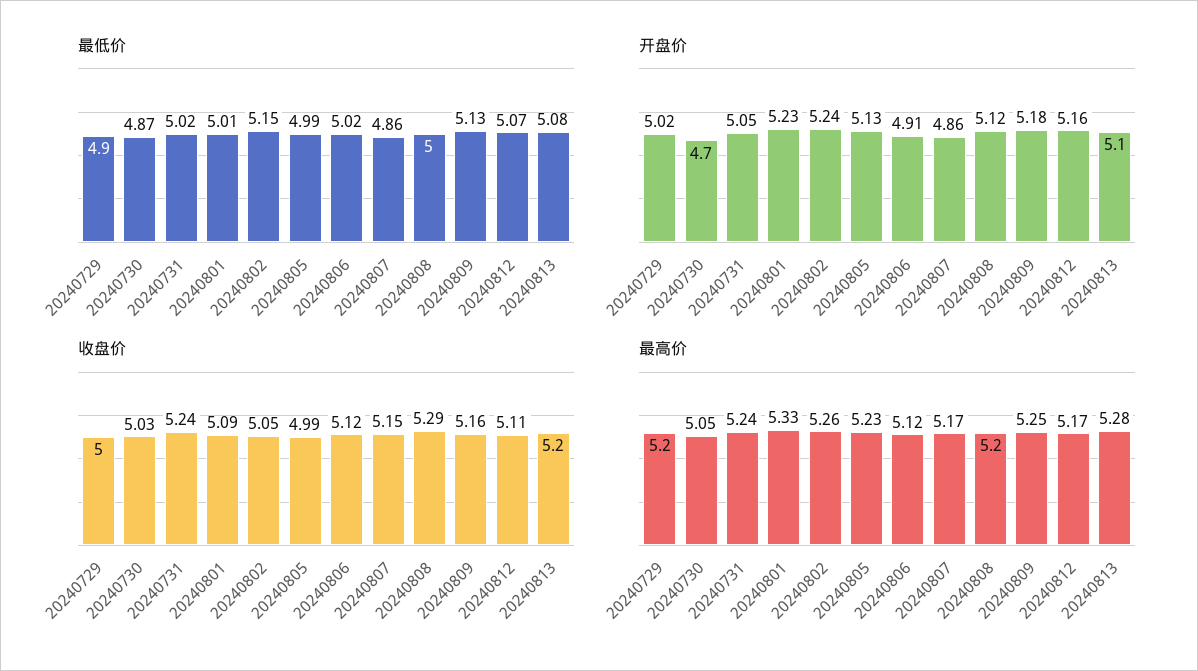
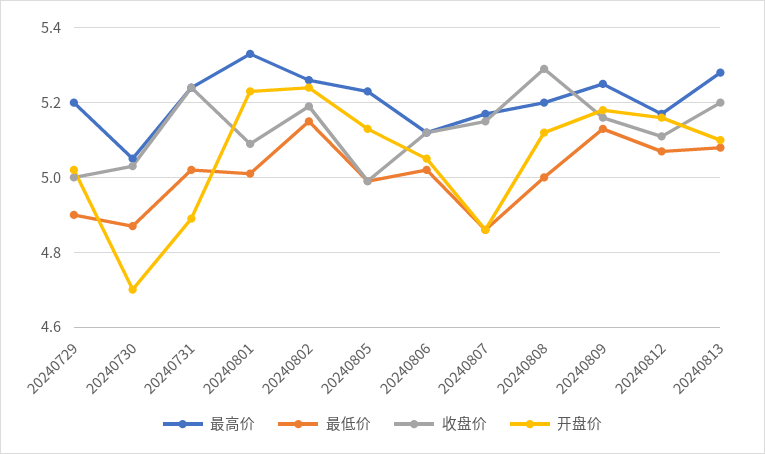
  {
    "最低价": {
      "20240729": 4.9,
      "20240730": 4.87,
      "20240731": 5.02,
      "20240801": 5.01,
      "20240802": 5.15,
      "20240805": 4.99,
      "20240806": 5.02,
      "20240807": 4.86,
      "20240808": 5,
      "20240809": 5.13,
      "20240812": 5.07,
      "20240813": 5.08
    },
    "开盘价": {
      "20240729": 5.02,
      "20240730": 4.7,
-     "20240731": 5.05,
+     "20240731": 4.9,
      "20240801": 5.23,
      "20240802": 5.24,
      "20240805": 5.13,
-     "20240806": 4.91,
+     "20240806": 5.05,
      "20240807": 4.86,
      "20240808": 5.12,
      "20240809": 5.18,
      "20240812": 5.16,
      "20240813": 5.1
    },
    "收盘价": {
      "20240729": 5,
      "20240730": 5.03,
      "20240731": 5.24,
      "20240801": 5.09,
-     "20240802": 5.05,
+     "20240802": 5.2,
      "20240805": 4.99,
      "20240806": 5.12,
      "20240807": 5.15,
      "20240808": 5.29,
      "20240809": 5.16,
      "20240812": 5.11,
      "20240813": 5.2
    },
    "最高价": {
      "20240729": 5.2,
      "20240730": 5.05,
      "20240731": 5.24,
      "20240801": 5.33,
      "20240802": 5.26,
      "20240805": 5.23,
      "20240806": 5.12,
      "20240807": 5.17,
      "20240808": 5.2,
      "20240809": 5.25,
      "20240812": 5.17,
      "20240813": 5.28
    }
  }

